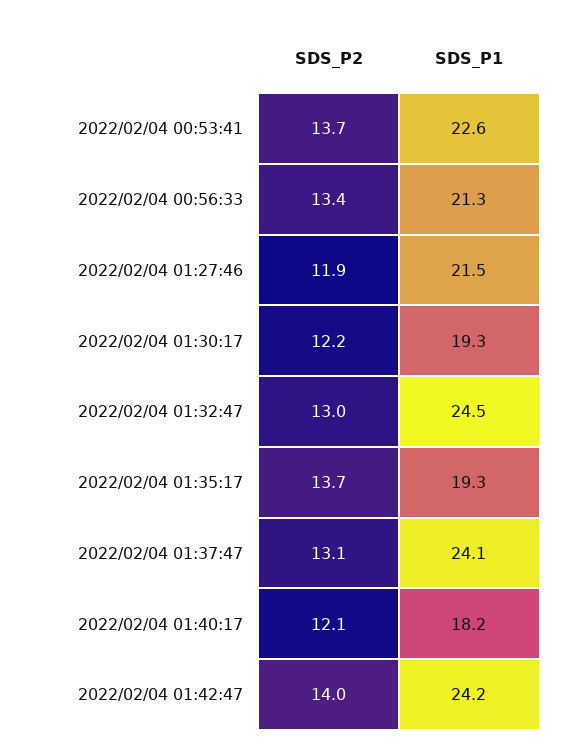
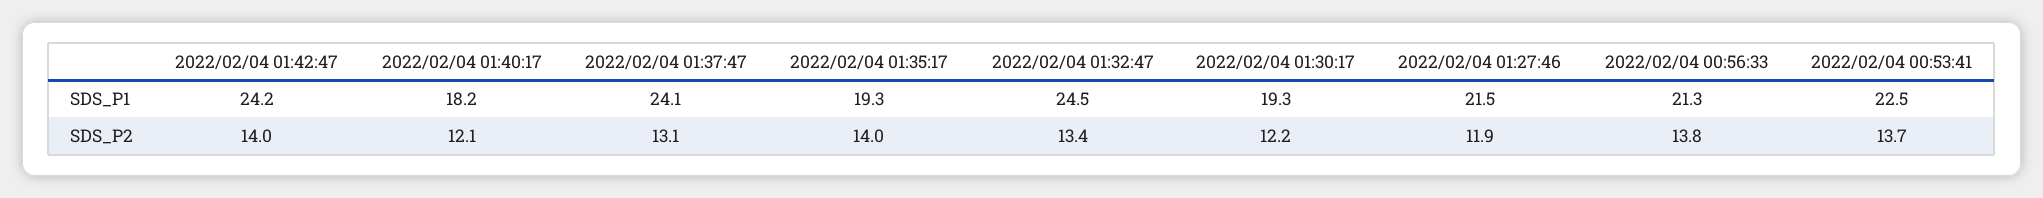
  {
    "SDS_P2": {
      "2022/02/04 00:53:41": 13.7,
-     "2022/02/04 00:56:33": 13.4,
+     "2022/02/04 00:56:33": 13.8,
      "2022/02/04 01:27:46": 11.9,
      "2022/02/04 01:30:17": 12.2,
-     "2022/02/04 01:32:47": 13,
+     "2022/02/04 01:32:47": 13.4,
-     "2022/02/04 01:35:17": 13.7,
+     "2022/02/04 01:35:17": 14,
      "2022/02/04 01:37:47": 13.1,
      "2022/02/04 01:40:17": 12.1,
      "2022/02/04 01:42:47": 14
    },
    "SDS_P1": {
-     "2022/02/04 00:53:41": 22.6,
+     "2022/02/04 00:53:41": 22.5,
      "2022/02/04 00:56:33": 21.3,
      "2022/02/04 01:27:46": 21.5,
      "2022/02/04 01:30:17": 19.3,
      "2022/02/04 01:32:47": 24.5,
      "2022/02/04 01:35:17": 19.3,
      "2022/02/04 01:37:47": 24.1,
      "2022/02/04 01:40:17": 18.2,
      "2022/02/04 01:42:47": 24.2
    }
  }

